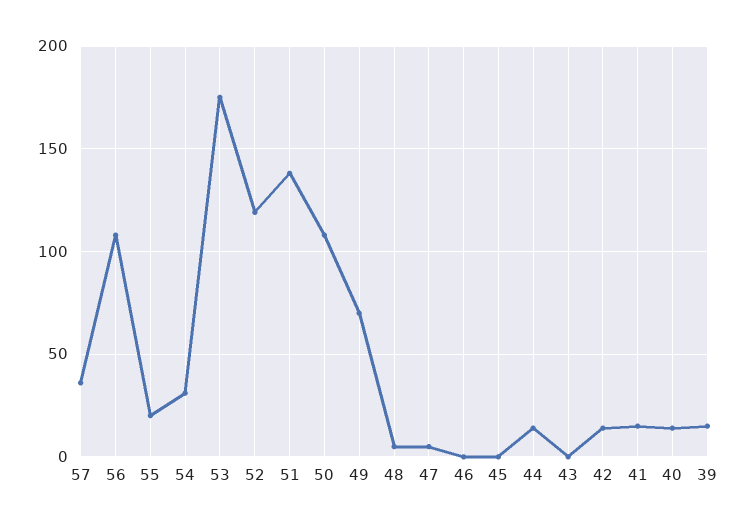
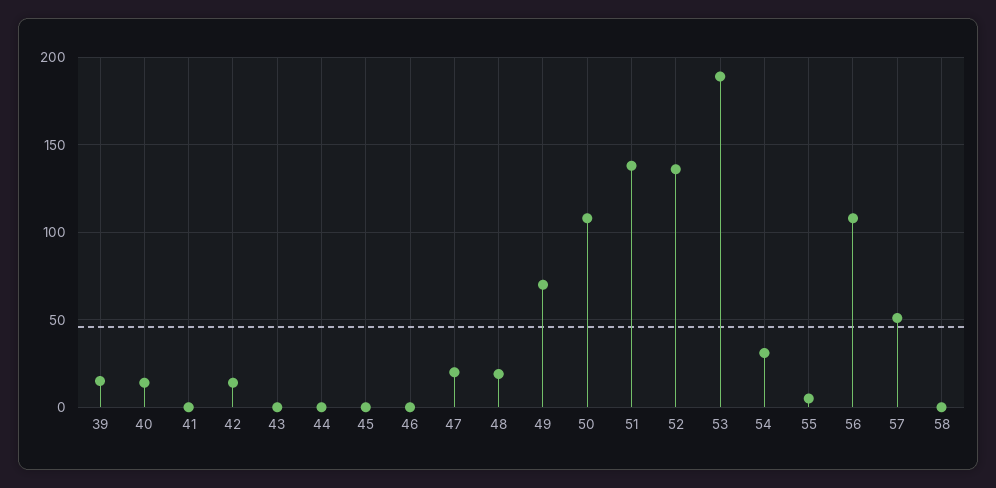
  {
-   "57": 35,
+   "57": 50,
    "56": 110,
-   "55": 20,
+   "55": 5,
    "54": 30,
-   "53": 175,
+   "53": 190,
-   "52": 120,
+   "52": 135,
    "51": 140,
    "50": 110,
    "49": 70,
-   "48": 5,
+   "48": 20,
-   "47": 5,
+   "47": 20,
    "46": 0,
    "45": 0,
-   "44": 15,
+   "44": 0,
    "43": 0,
    "42": 15,
-   "41": 15,
+   "41": 0,
    "40": 15,
-   "39": 15
+   "39": 15,
+   "58": 0
  }

